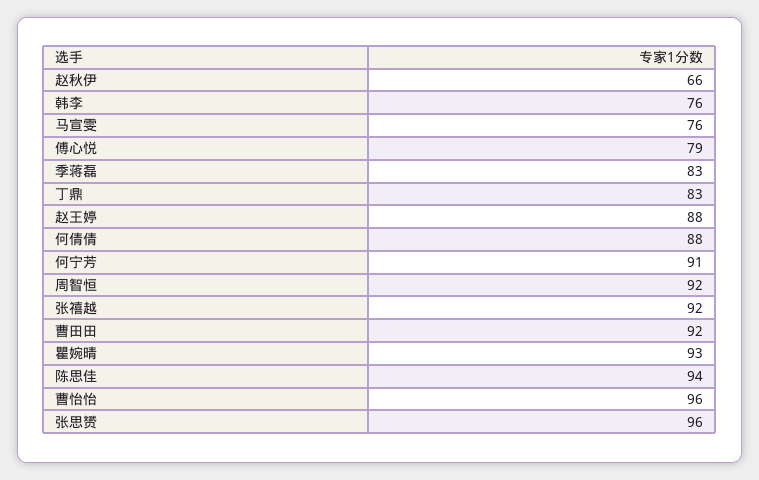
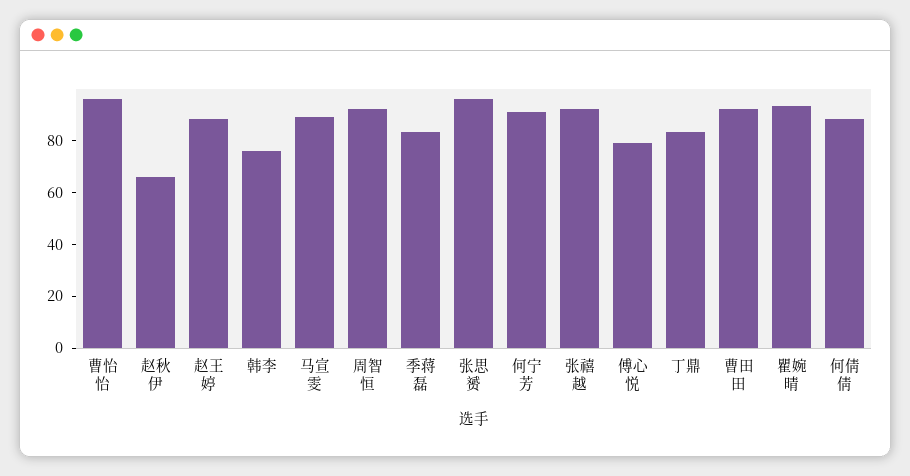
  {
    "赵秋伊": 66,
    "韩李": 76,
-   "马宣雯": 76,
+   "马宣雯": 90,
    "傅心悦": 79,
    "季蒋磊": 83,
    "丁鼎": 83,
    "赵王婷": 88,
    "何倩倩": 88,
    "何宁芳": 91,
    "周智恒": 92,
    "张禧越": 92,
    "曹田田": 92,
    "瞿婉晴": 93,
-   "陈思佳": 94,
    "曹怡怡": 96,
    "张思赟": 96
  }

